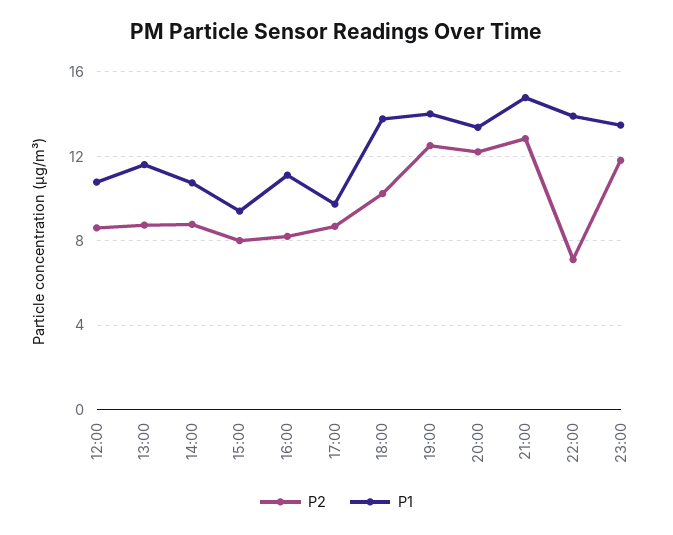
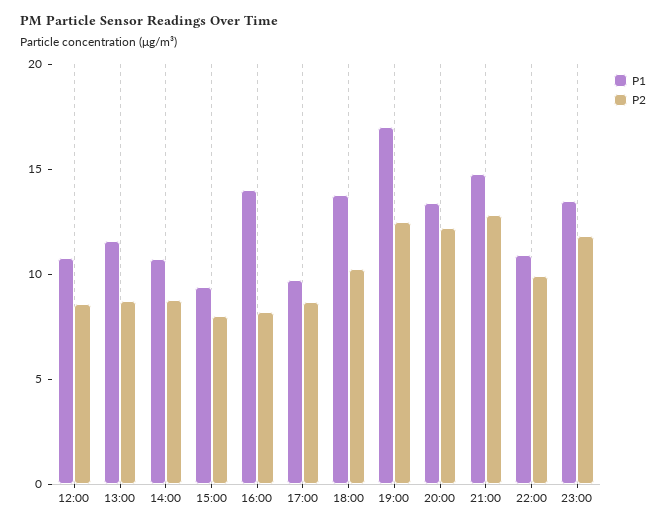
  {
    "P2": {
      "12:00": 8.5,
      "13:00": 8.5,
      "14:00": 9,
      "15:00": 8,
      "16:00": 8,
      "17:00": 8.5,
      "18:00": 10,
      "19:00": 12.5,
      "20:00": 12,
      "21:00": 13,
-     "22:00": 7,
+     "22:00": 10,
      "23:00": 12
    },
    "P1": {
      "12:00": 11,
      "13:00": 11.5,
      "14:00": 10.5,
      "15:00": 9.5,
-     "16:00": 11,
+     "16:00": 14,
      "17:00": 9.5,
      "18:00": 14,
-     "19:00": 14,
+     "19:00": 17,
      "20:00": 13.5,
      "21:00": 15,
-     "22:00": 14,
+     "22:00": 11,
      "23:00": 13.5
    }
  }

